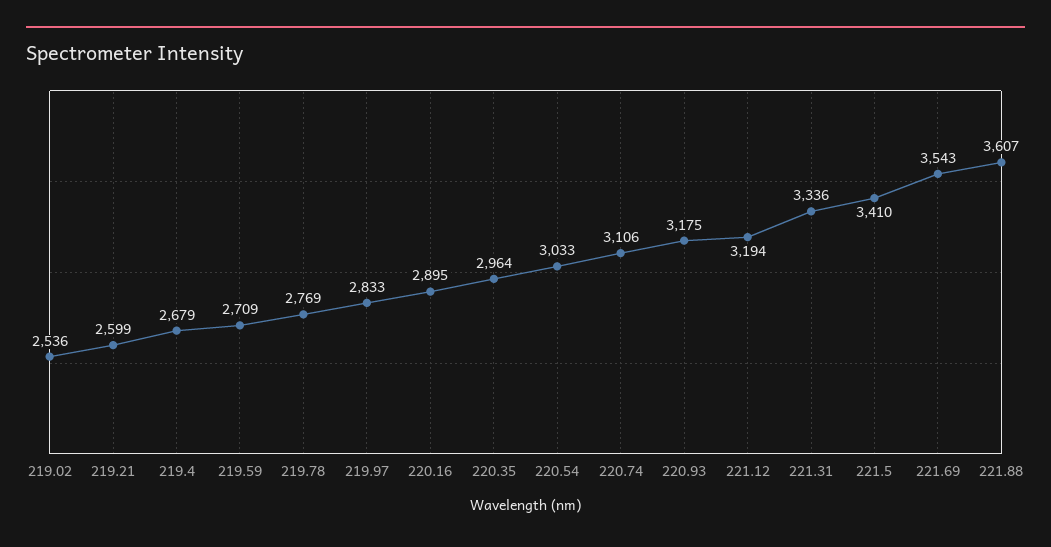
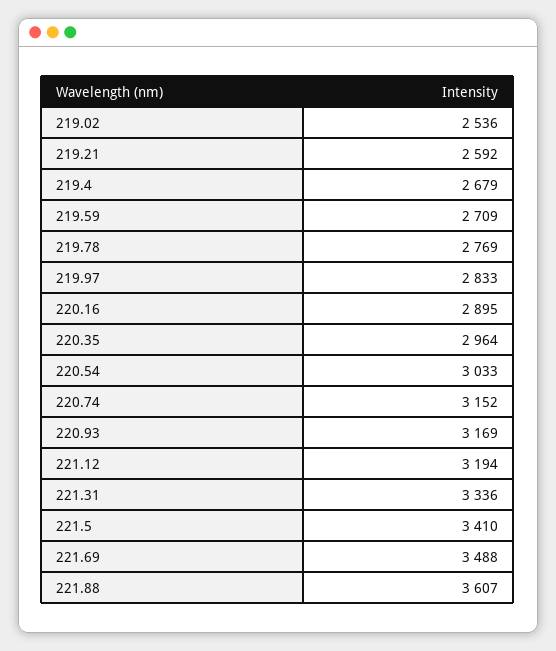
  {
    "219.02": 2536,
-   "219.21": 2599,
+   "219.21": 2592,
    "219.4": 2679,
    "219.59": 2709,
    "219.78": 2769,
    "219.97": 2833,
    "220.16": 2895,
    "220.35": 2964,
    "220.54": 3033,
-   "220.74": 3106,
+   "220.74": 3152,
-   "220.93": 3175,
+   "220.93": 3169,
    "221.12": 3194,
    "221.31": 3336,
    "221.5": 3410,
-   "221.69": 3543,
+   "221.69": 3488,
    "221.88": 3607
  }

